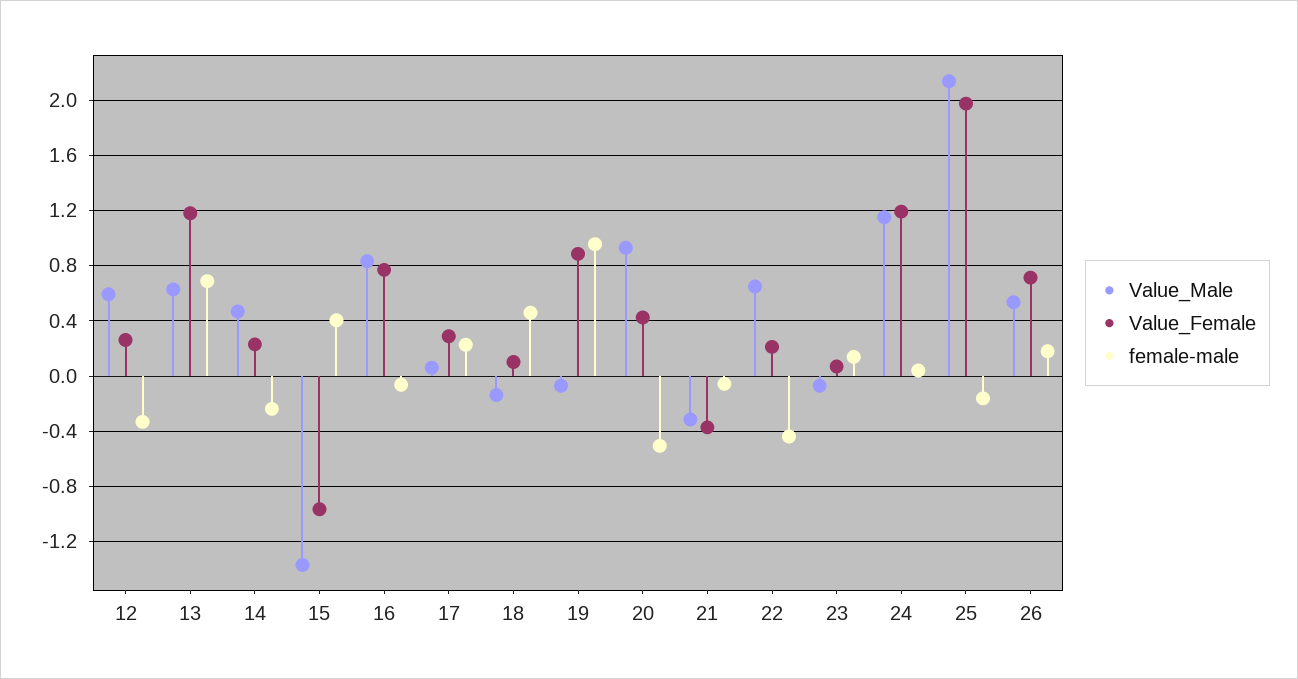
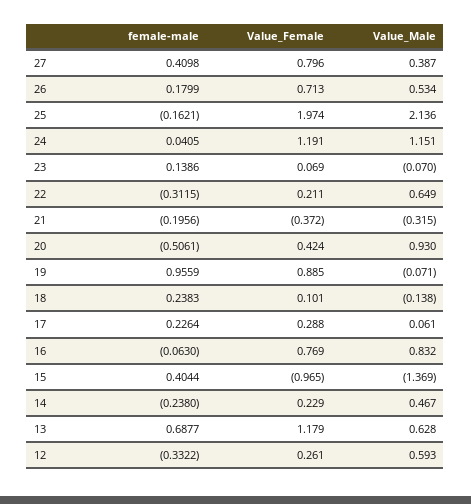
  {
    "Value_Male": {
      "12": 0.593,
      "13": 0.628,
      "14": 0.467,
      "15": -1.369,
      "16": 0.832,
      "17": 0.061,
      "18": -0.138,
      "19": -0.071,
      "20": 0.93,
      "21": -0.315,
      "22": 0.649,
      "23": -0.07,
      "24": 1.151,
      "25": 2.136,
-     "26": 0.534
+     "26": 0.534,
+     "27": 0.387
    },
    "Value_Female": {
      "12": 0.261,
      "13": 1.179,
      "14": 0.229,
      "15": -0.965,
      "16": 0.769,
      "17": 0.288,
      "18": 0.101,
      "19": 0.885,
      "20": 0.424,
      "21": -0.372,
      "22": 0.211,
      "23": 0.069,
      "24": 1.191,
      "25": 1.974,
-     "26": 0.713
+     "26": 0.713,
+     "27": 0.796
    },
    "female-male": {
      "12": -0.3322,
      "13": 0.6877,
      "14": -0.238,
      "15": 0.4044,
      "16": -0.063,
      "17": 0.2264,
-     "18": 0.45,
+     "18": 0.2383,
      "19": 0.9559,
      "20": -0.5061,
-     "21": -0.05,
+     "21": -0.1956,
-     "22": -0.45,
+     "22": -0.3115,
      "23": 0.1386,
      "24": 0.0405,
      "25": -0.1621,
-     "26": 0.1799
+     "26": 0.1799,
+     "27": 0.4098
    }
  }

